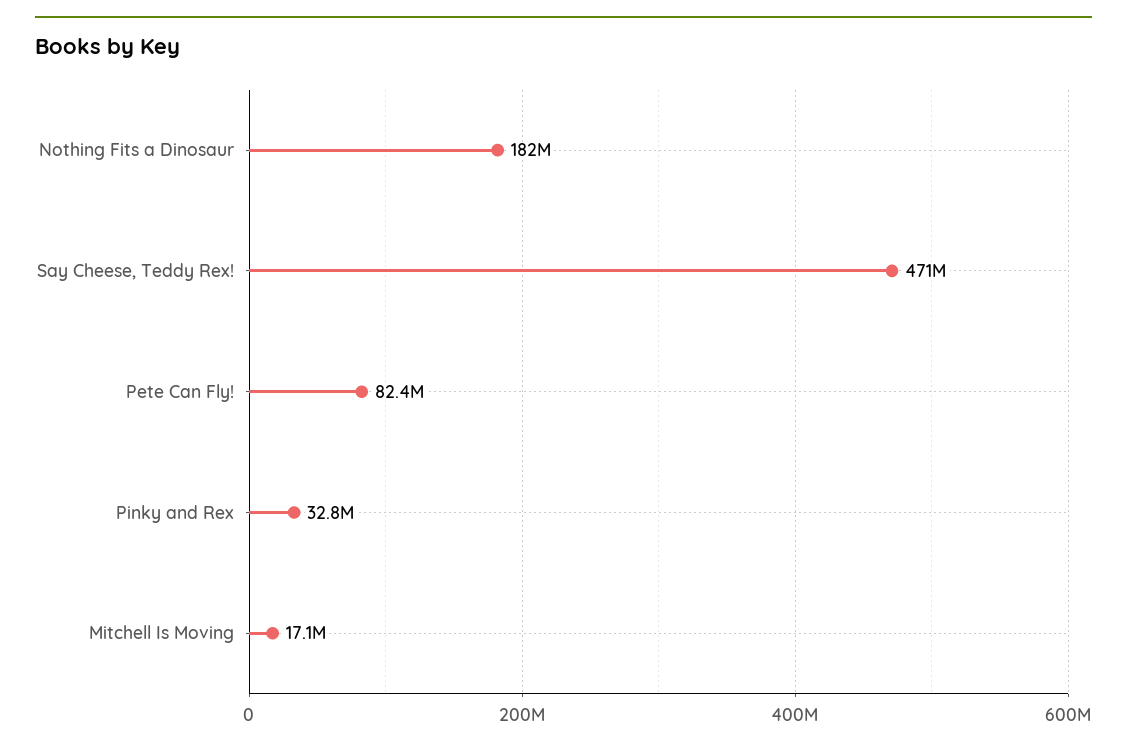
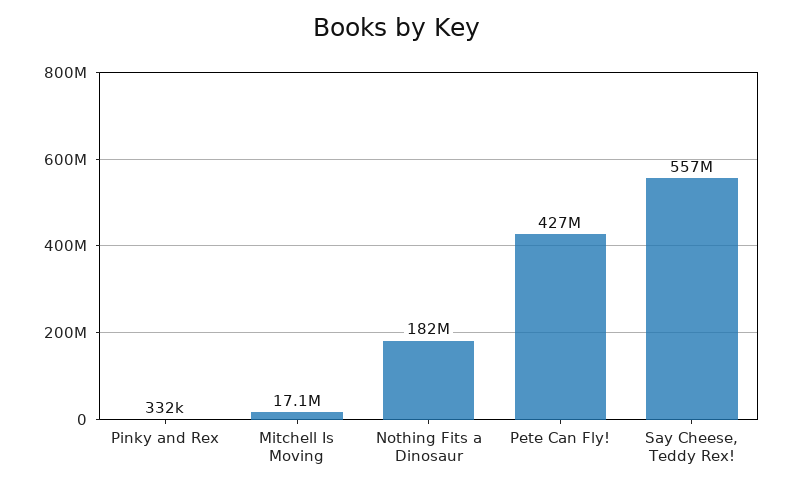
  {
    "Nothing Fits a Dinosaur": 182000000,
-   "Say Cheese, Teddy Rex!": 471000000,
+   "Say Cheese, Teddy Rex!": 557000000,
-   "Pete Can Fly!": 82400000,
+   "Pete Can Fly!": 427000000,
-   "Pinky and Rex": 32800000,
+   "Pinky and Rex": 332000,
    "Mitchell Is Moving": 17100000
  }

